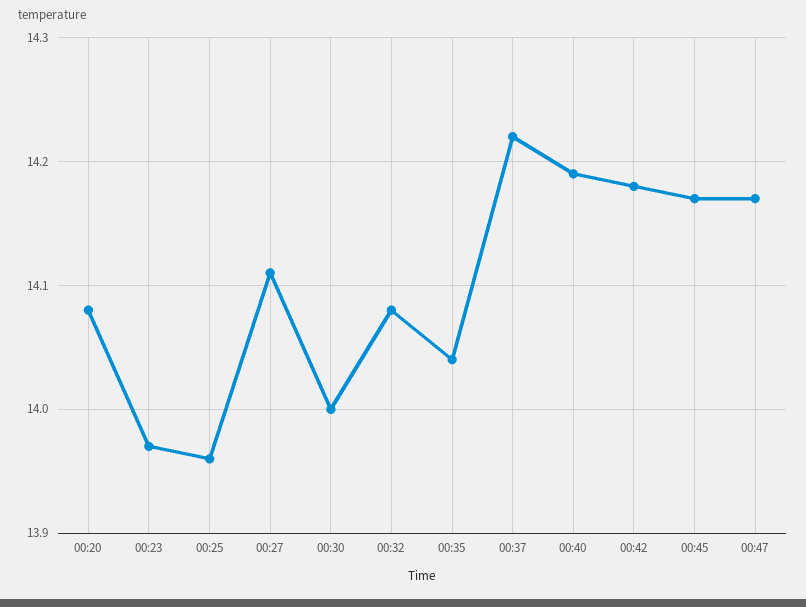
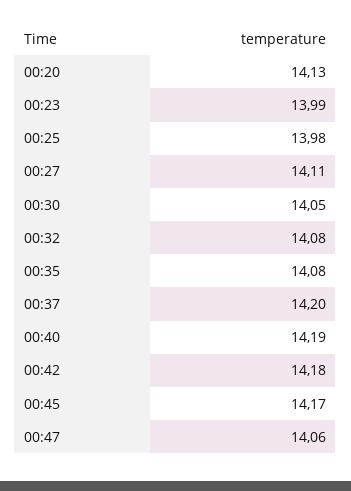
  {
-   "00:20": 14.08,
+   "00:20": 14.13,
-   "00:23": 13.97,
+   "00:23": 13.99,
-   "00:25": 13.96,
+   "00:25": 13.98,
    "00:27": 14.11,
-   "00:30": 14,
+   "00:30": 14.05,
    "00:32": 14.08,
-   "00:35": 14.04,
+   "00:35": 14.08,
-   "00:37": 14.22,
+   "00:37": 14.2,
    "00:40": 14.19,
    "00:42": 14.18,
    "00:45": 14.17,
-   "00:47": 14.17
+   "00:47": 14.06
  }

